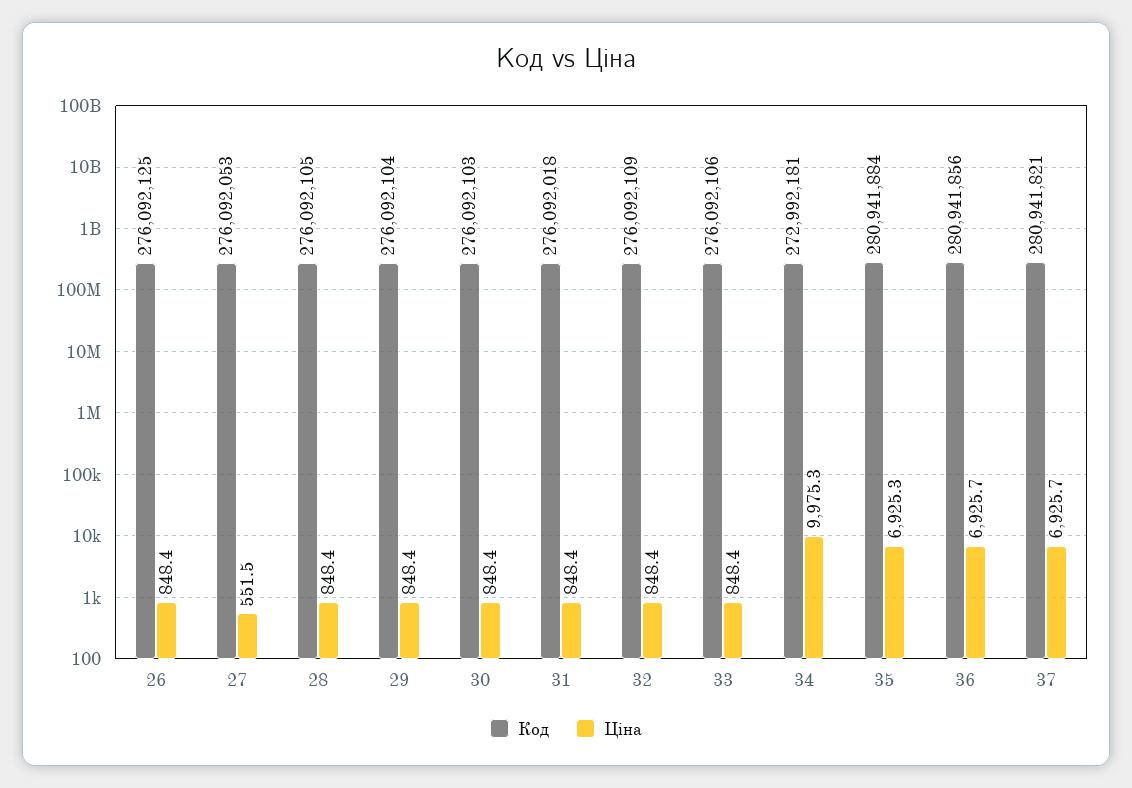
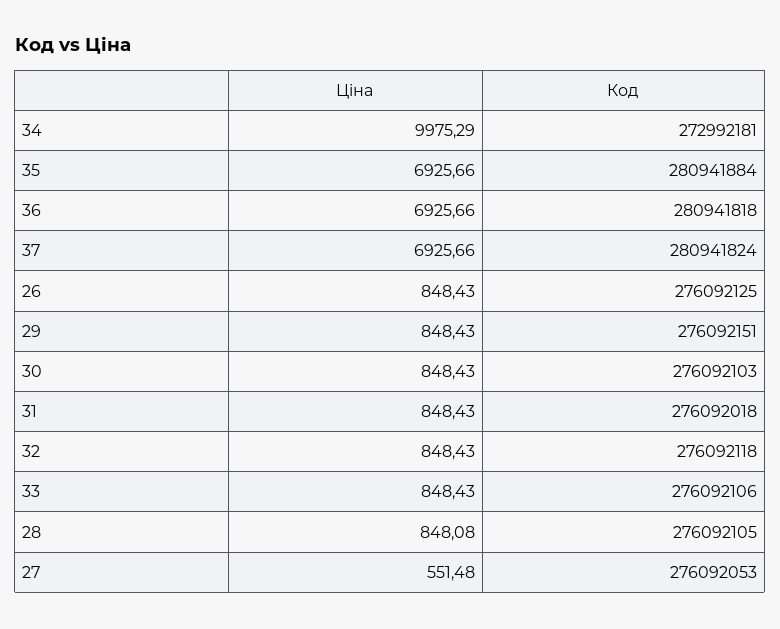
  {
    "Код": {
      "26": 276092125,
      "27": 276092053,
      "28": 276092105,
-     "29": 276092104,
+     "29": 276092151,
      "30": 276092103,
      "31": 276092018,
-     "32": 276092109,
+     "32": 276092118,
      "33": 276092106,
      "34": 272992181,
      "35": 280941884,
-     "36": 280941856,
+     "36": 280941818,
-     "37": 280941821
+     "37": 280941824
    },
    "Ціна": {
      "26": 848.43,
      "27": 551.48,
-     "28": 848.4,
+     "28": 848.08,
      "29": 848.43,
      "30": 848.43,
      "31": 848.43,
      "32": 848.43,
      "33": 848.43,
      "34": 9975.29,
-     "35": 6925.3,
+     "35": 6925.66,
      "36": 6925.66,
      "37": 6925.66
    }
  }

